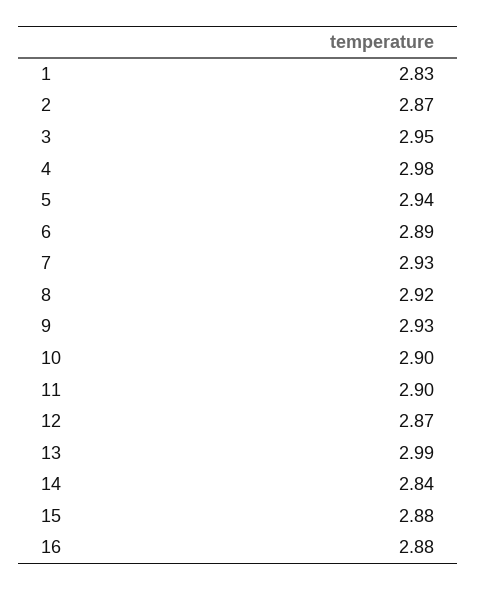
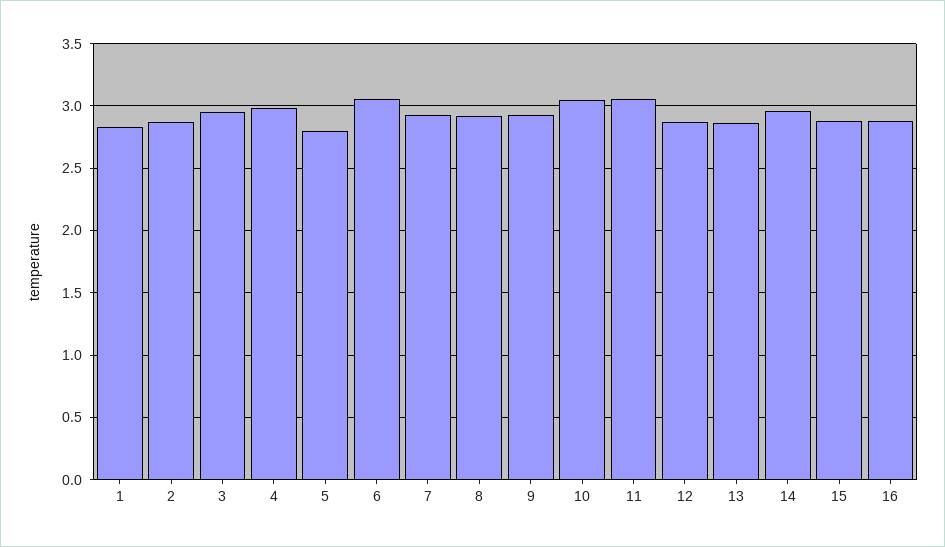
  {
    "1": 2.83,
    "2": 2.87,
    "3": 2.95,
    "4": 2.98,
-   "5": 2.94,
+   "5": 2.8,
-   "6": 2.89,
+   "6": 3.05,
    "7": 2.93,
    "8": 2.92,
    "9": 2.93,
-   "10": 2.9,
+   "10": 3.05,
-   "11": 2.9,
+   "11": 3.05,
    "12": 2.87,
-   "13": 2.99,
+   "13": 2.85,
-   "14": 2.84,
+   "14": 2.95,
    "15": 2.88,
    "16": 2.88
  }

